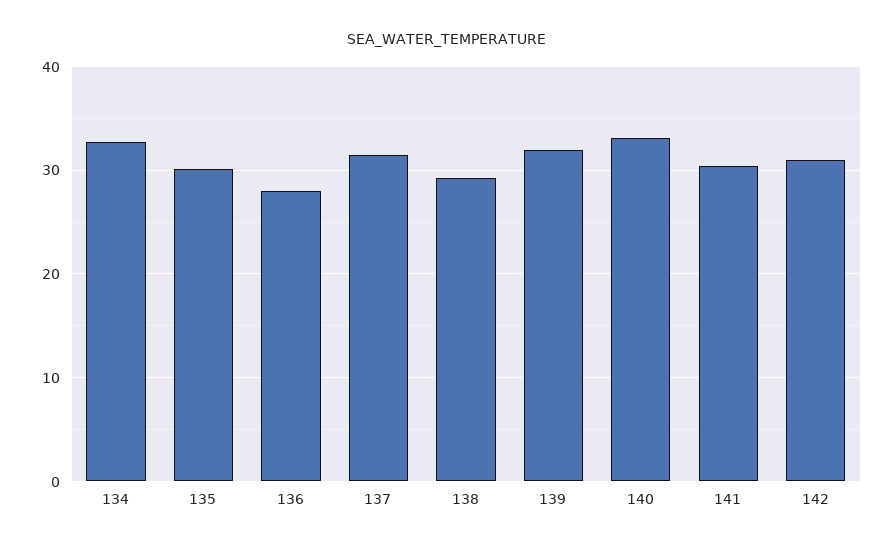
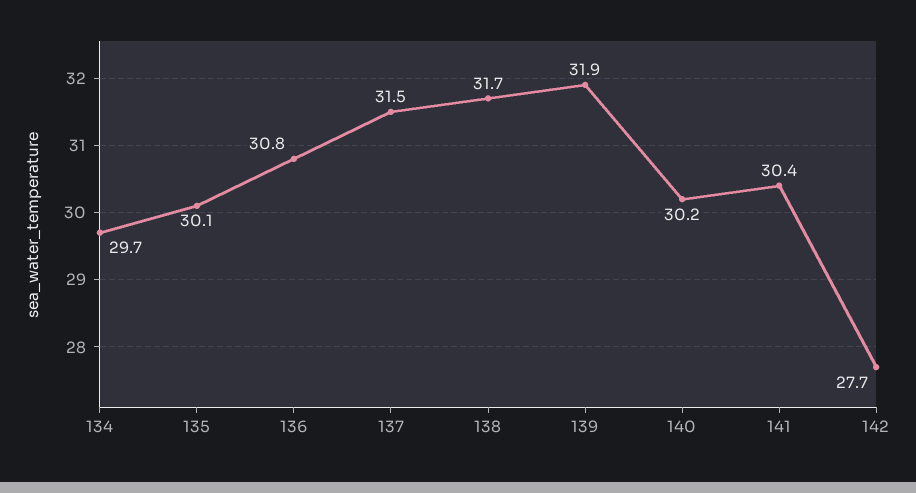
  {
-   "134": 33,
+   "134": 29.7,
    "135": 30.1,
-   "136": 28,
+   "136": 30.8,
    "137": 31.5,
-   "138": 29,
+   "138": 31.7,
    "139": 31.9,
-   "140": 33,
+   "140": 30.2,
    "141": 30.4,
-   "142": 31
+   "142": 27.7
  }

